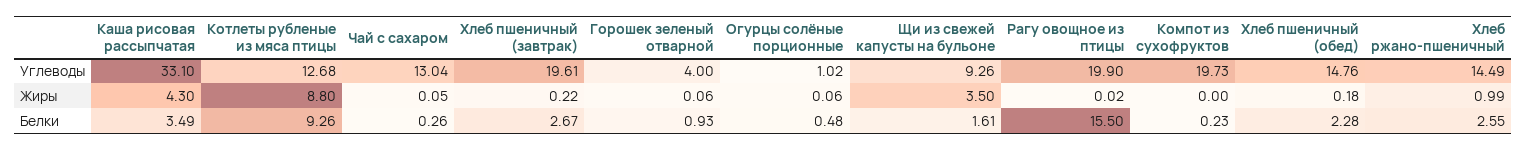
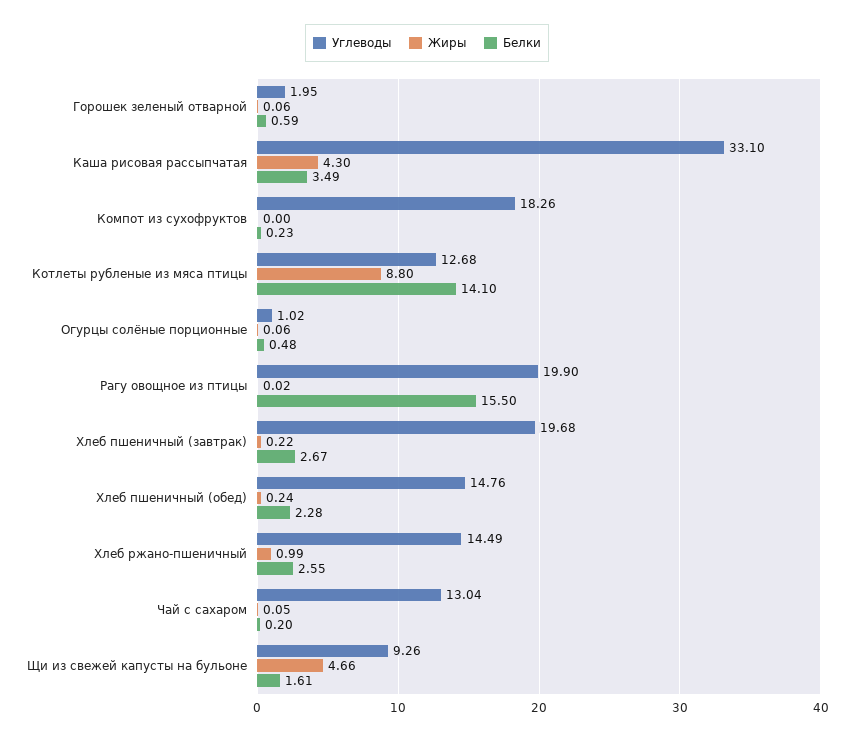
  {
    "Углеводы": {
      "Каша рисовая рассыпчатая": 33.1,
      "Котлеты рубленые из мяса птицы": 12.68,
      "Чай с сахаром": 13.04,
-     "Хлеб пшеничный (завтрак)": 19.61,
+     "Хлеб пшеничный (завтрак)": 19.68,
-     "Горошек зеленый отварной": 4,
+     "Горошек зеленый отварной": 1.95,
      "Огурцы солёные порционные": 1.02,
      "Щи из свежей капусты на бульоне": 9.26,
      "Рагу овощное из птицы": 19.9,
-     "Компот из сухофруктов": 19.73,
+     "Компот из сухофруктов": 18.26,
      "Хлеб пшеничный (обед)": 14.76,
      "Хлеб ржано-пшеничный": 14.49
    },
    "Жиры": {
      "Каша рисовая рассыпчатая": 4.3,
      "Котлеты рубленые из мяса птицы": 8.8,
      "Чай с сахаром": 0.05,
      "Хлеб пшеничный (завтрак)": 0.22,
      "Горошек зеленый отварной": 0.06,
      "Огурцы солёные порционные": 0.06,
-     "Щи из свежей капусты на бульоне": 3.5,
+     "Щи из свежей капусты на бульоне": 4.66,
      "Рагу овощное из птицы": 0.02,
      "Компот из сухофруктов": 0,
-     "Хлеб пшеничный (обед)": 0.18,
+     "Хлеб пшеничный (обед)": 0.24,
      "Хлеб ржано-пшеничный": 0.99
    },
    "Белки": {
      "Каша рисовая рассыпчатая": 3.49,
-     "Котлеты рубленые из мяса птицы": 9.26,
+     "Котлеты рубленые из мяса птицы": 14.1,
-     "Чай с сахаром": 0.26,
+     "Чай с сахаром": 0.2,
      "Хлеб пшеничный (завтрак)": 2.67,
-     "Горошек зеленый отварной": 0.93,
+     "Горошек зеленый отварной": 0.59,
      "Огурцы солёные порционные": 0.48,
      "Щи из свежей капусты на бульоне": 1.61,
      "Рагу овощное из птицы": 15.5,
      "Компот из сухофруктов": 0.23,
      "Хлеб пшеничный (обед)": 2.28,
      "Хлеб ржано-пшеничный": 2.55
    }
  }

